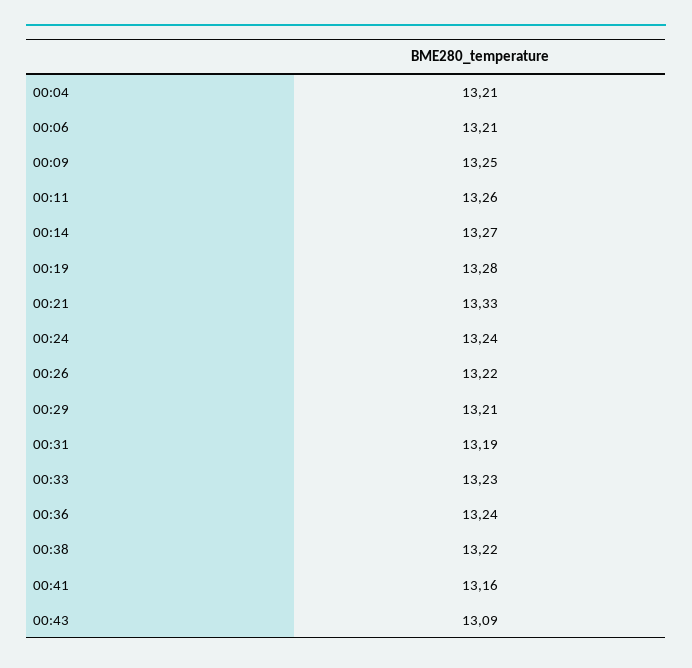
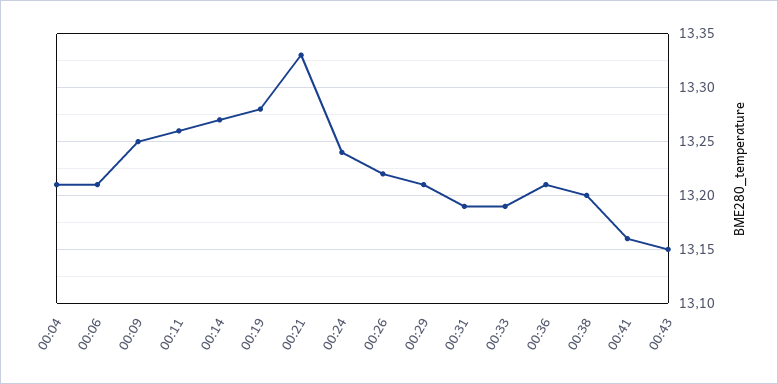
  {
    "00:04": 13.21,
    "00:06": 13.21,
    "00:09": 13.25,
    "00:11": 13.26,
    "00:14": 13.27,
    "00:19": 13.28,
    "00:21": 13.33,
    "00:24": 13.24,
    "00:26": 13.22,
    "00:29": 13.21,
    "00:31": 13.19,
-   "00:33": 13.23,
+   "00:33": 13.19,
-   "00:36": 13.24,
+   "00:36": 13.21,
-   "00:38": 13.22,
+   "00:38": 13.2,
    "00:41": 13.16,
-   "00:43": 13.09
+   "00:43": 13.15
  }

